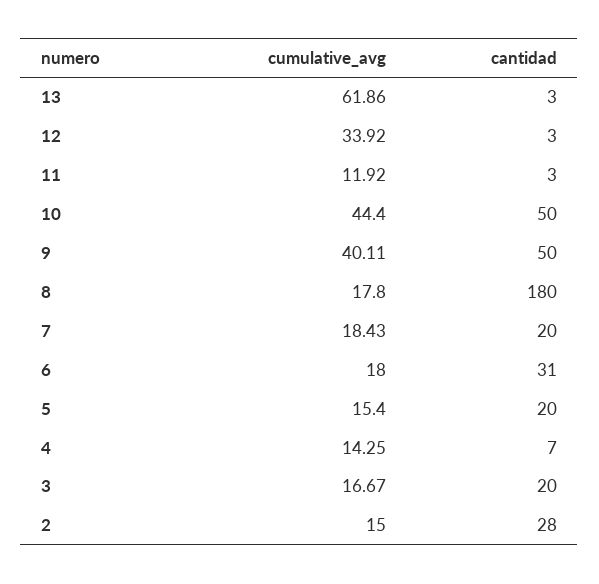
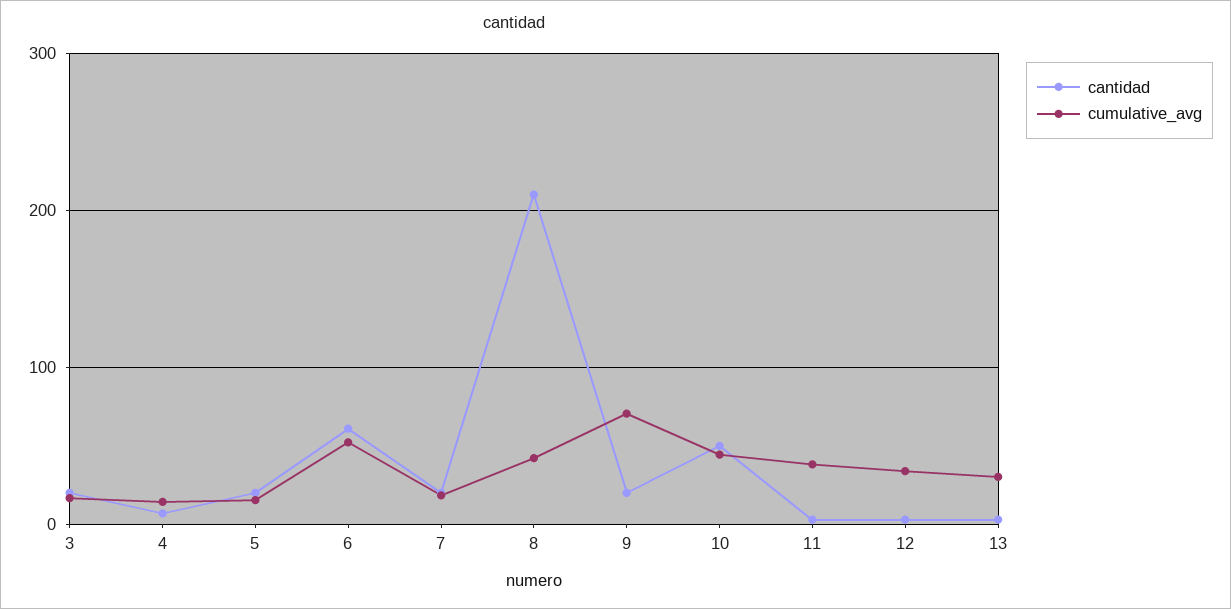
  {
    "cumulative_avg": {
-     "13": 61.86,
+     "13": 30,
      "12": 33.92,
-     "11": 11.92,
+     "11": 40,
      "10": 44.4,
-     "9": 40.11,
+     "9": 70,
-     "8": 17.8,
+     "8": 40,
      "7": 18.43,
-     "6": 18,
+     "6": 50,
      "5": 15.4,
      "4": 14.25,
-     "3": 16.67,
+     "3": 16.67
-     "2": 15
    },
    "cantidad": {
      "13": 3,
      "12": 3,
      "11": 3,
      "10": 50,
-     "9": 50,
+     "9": 20,
-     "8": 180,
+     "8": 210,
      "7": 20,
-     "6": 31,
+     "6": 60,
      "5": 20,
      "4": 7,
-     "3": 20,
+     "3": 20
-     "2": 28
    }
  }

